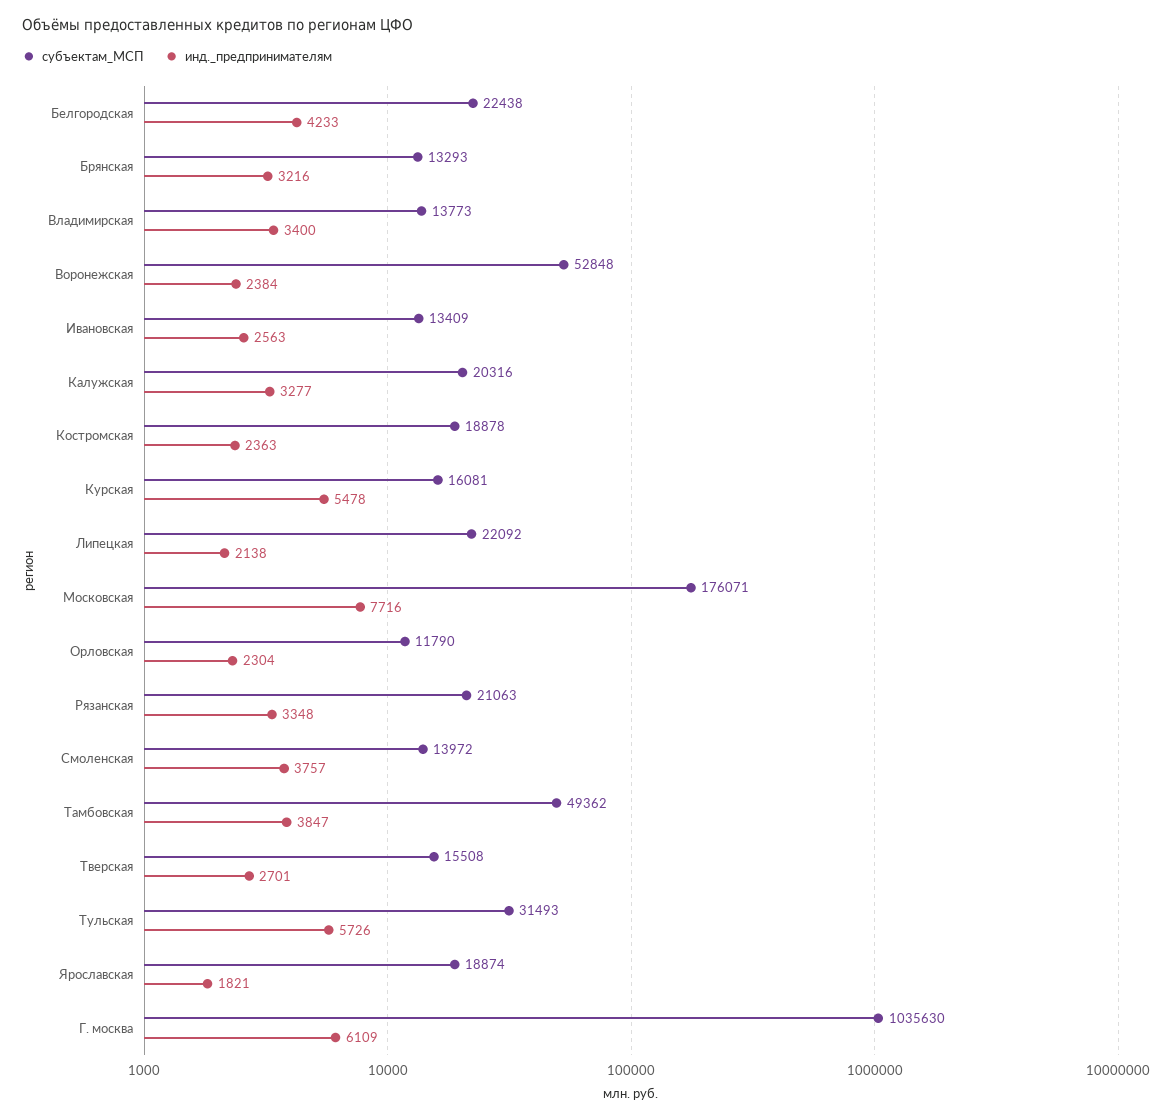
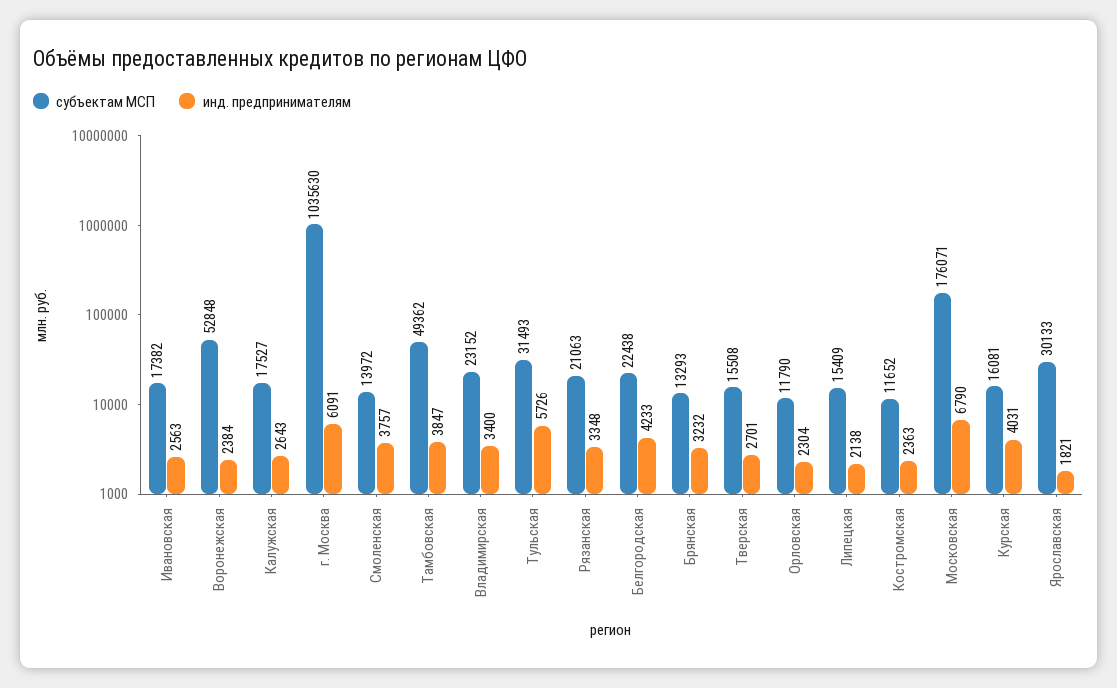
  {
    "субъектам_МСП": {
      "Белгородская": 22438,
      "Брянская": 13293,
-     "Владимирская": 13773,
+     "Владимирская": 23152,
      "Воронежская": 52848,
-     "Ивановская": 13409,
+     "Ивановская": 17382,
-     "Калужская": 20316,
+     "Калужская": 17527,
-     "Костромская": 18878,
+     "Костромская": 11652,
      "Курская": 16081,
-     "Липецкая": 22092,
+     "Липецкая": 15409,
      "Московская": 176071,
      "Орловская": 11790,
      "Рязанская": 21063,
      "Смоленская": 13972,
      "Тамбовская": 49362,
      "Тверская": 15508,
      "Тульская": 31493,
-     "Ярославская": 18874,
+     "Ярославская": 30133,
      "Г. москва": 1035630
    },
    "инд._предпринимателям": {
      "Белгородская": 4233,
-     "Брянская": 3216,
+     "Брянская": 3232,
      "Владимирская": 3400,
      "Воронежская": 2384,
      "Ивановская": 2563,
-     "Калужская": 3277,
+     "Калужская": 2643,
      "Костромская": 2363,
-     "Курская": 5478,
+     "Курская": 4031,
      "Липецкая": 2138,
-     "Московская": 7716,
+     "Московская": 6790,
      "Орловская": 2304,
      "Рязанская": 3348,
      "Смоленская": 3757,
      "Тамбовская": 3847,
      "Тверская": 2701,
      "Тульская": 5726,
      "Ярославская": 1821,
-     "Г. москва": 6109
+     "Г. москва": 6091
    }
  }

